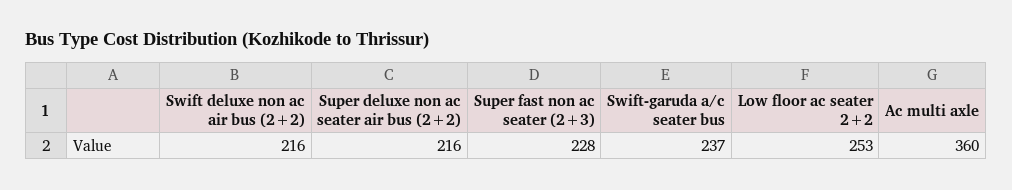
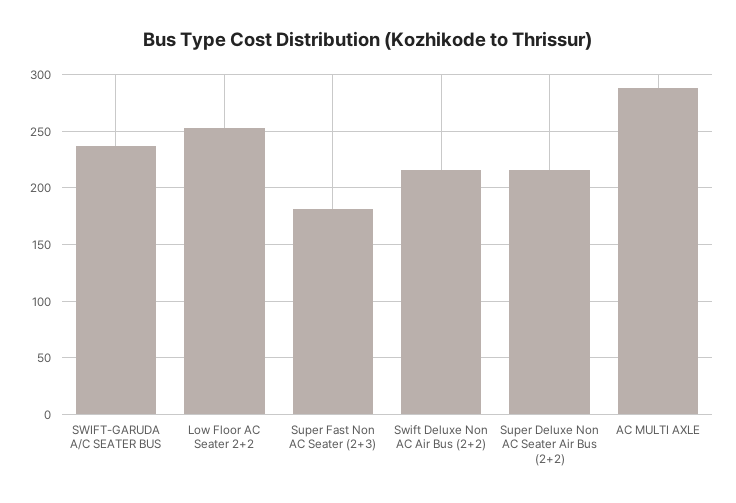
  {
    "Swift deluxe non ac air bus (2+2)": 216,
    "Super deluxe non ac seater air bus (2+2)": 216,
-   "Super fast non ac seater (2+3)": 228,
+   "Super fast non ac seater (2+3)": 180,
    "Swift-garuda a/c seater bus": 237,
    "Low floor ac seater 2+2": 253,
-   "Ac multi axle": 360
+   "Ac multi axle": 290
  }

